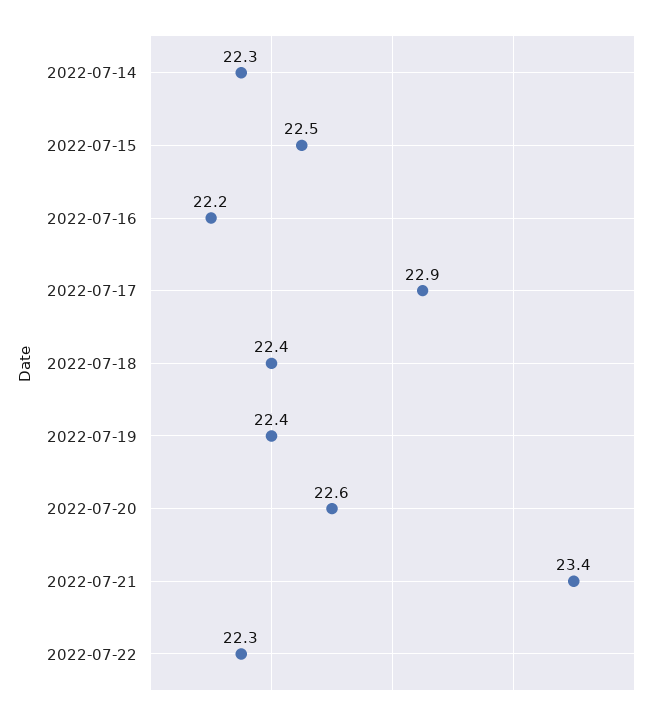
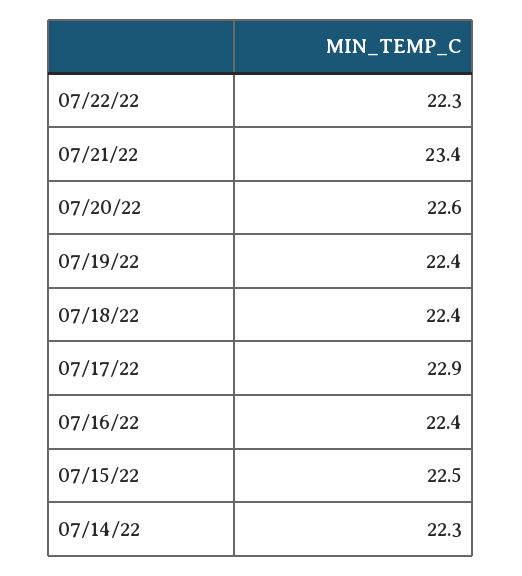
  {
    "2022-07-14": 22.3,
    "2022-07-15": 22.5,
-   "2022-07-16": 22.2,
+   "2022-07-16": 22.4,
    "2022-07-17": 22.9,
    "2022-07-18": 22.4,
    "2022-07-19": 22.4,
    "2022-07-20": 22.6,
    "2022-07-21": 23.4,
    "2022-07-22": 22.3
  }

